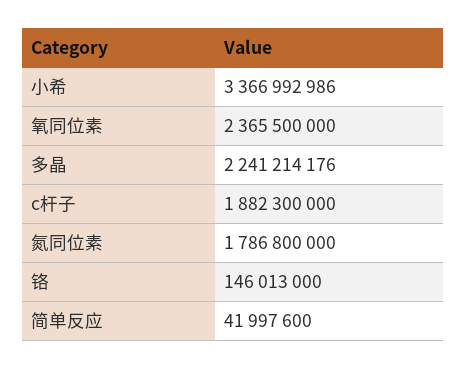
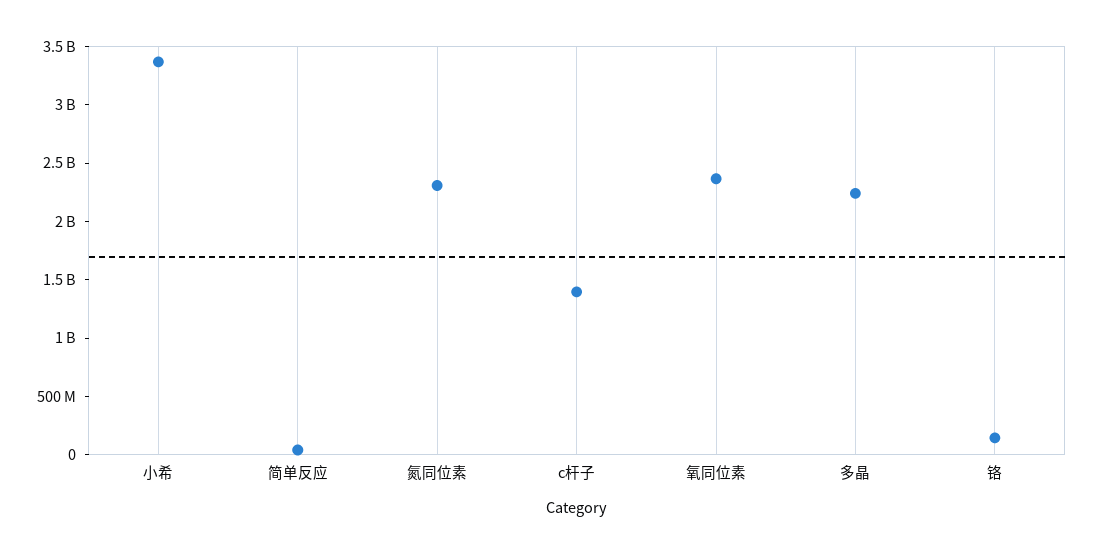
  {
    "小希": 3366992986,
    "氧同位素": 2365500000,
    "多晶": 2241214176,
-   "c杆子": 1882300000,
+   "c杆子": 1400000000,
-   "氮同位素": 1786800000,
+   "氮同位素": 2300000000,
    "铬": 146013000,
    "简单反应": 41997600
  }

